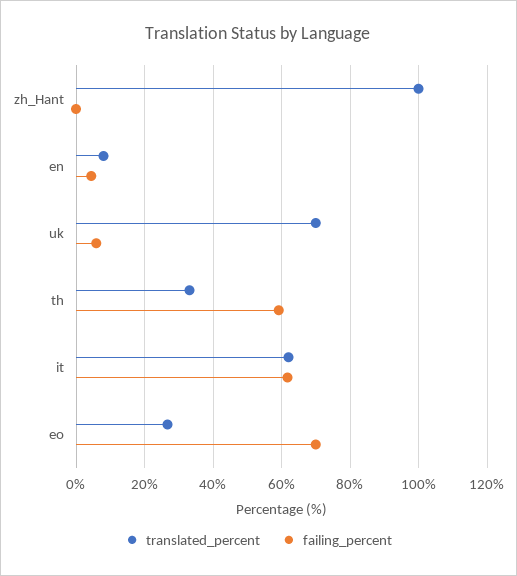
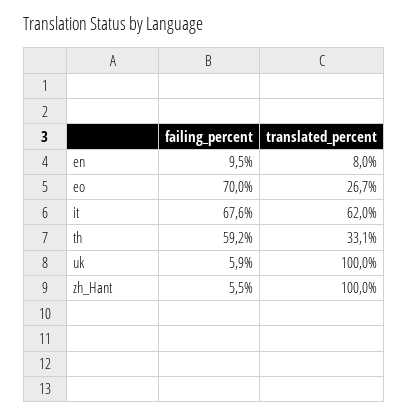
  {
    "translated_percent": {
      "zh_Hant": 100,
      "en": 8,
-     "uk": 70,
+     "uk": 100,
      "th": 33.1,
      "it": 62,
      "eo": 26.7
    },
    "failing_percent": {
-     "zh_Hant": 0,
+     "zh_Hant": 5.5,
-     "en": 4,
+     "en": 9.5,
      "uk": 5.9,
      "th": 59.2,
-     "it": 62,
+     "it": 67.6,
      "eo": 70
    }
  }

